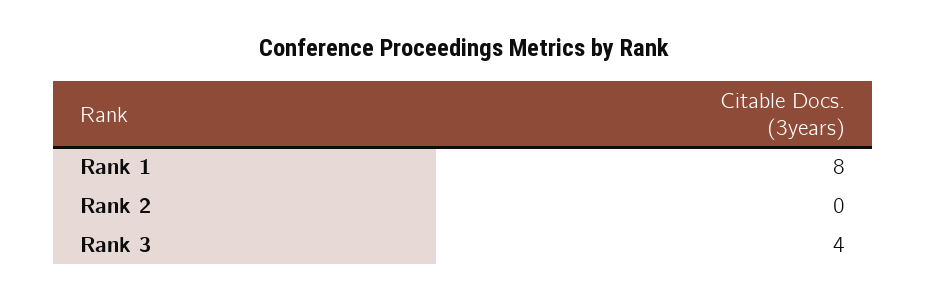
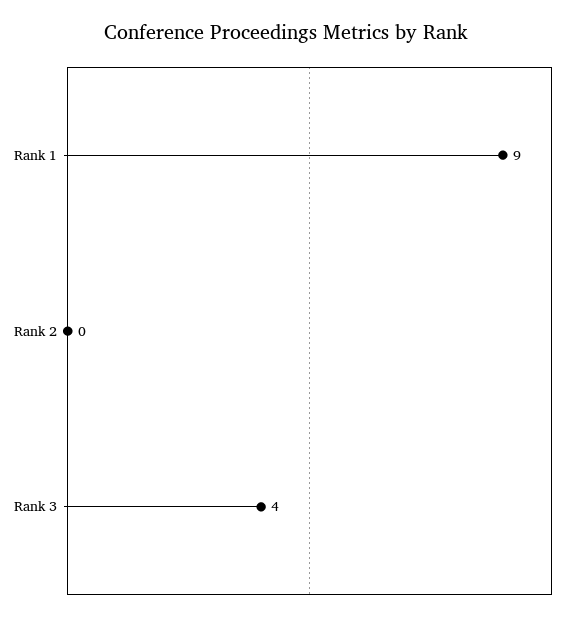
  {
-   "Rank 1": 8,
+   "Rank 1": 9,
    "Rank 2": 0,
    "Rank 3": 4
  }

